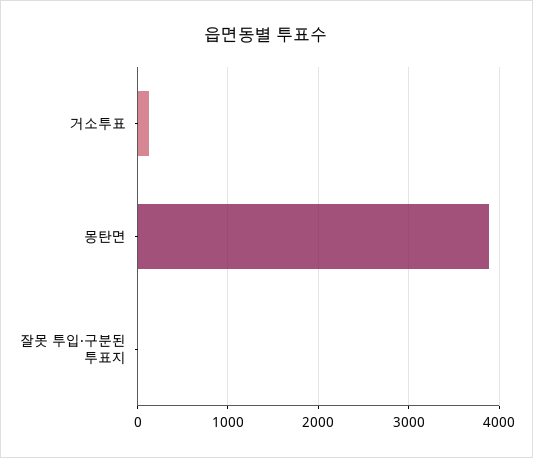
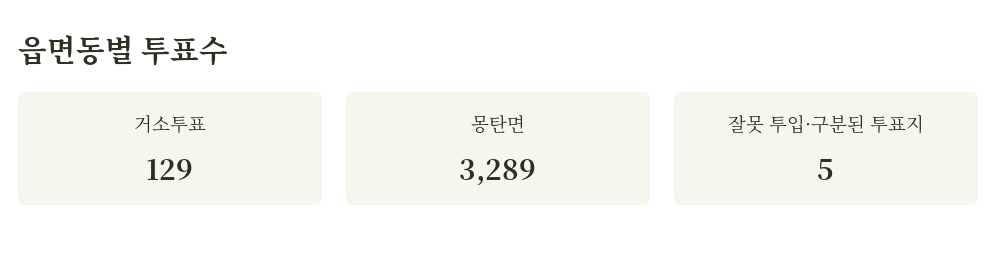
  {
    "거소투표": 129,
-   "몽탄면": 3900,
+   "몽탄면": 3289,
    "잘못 투입·구분된 투표지": 5
  }

